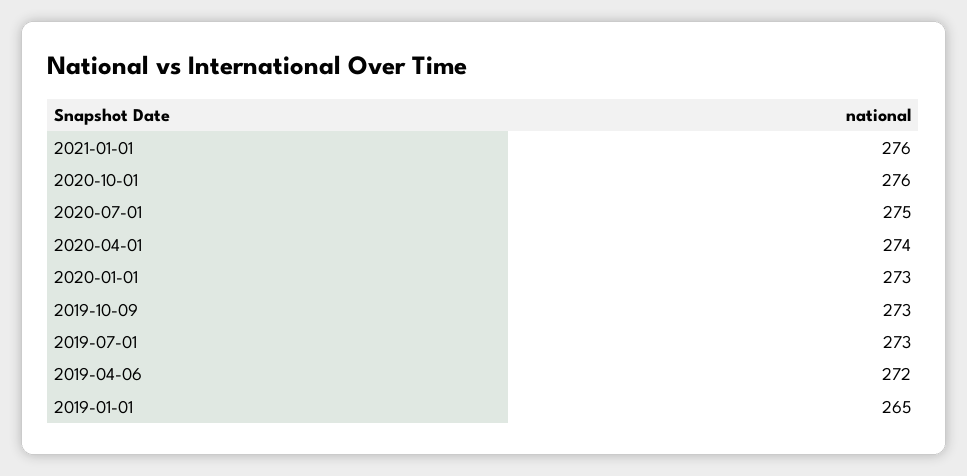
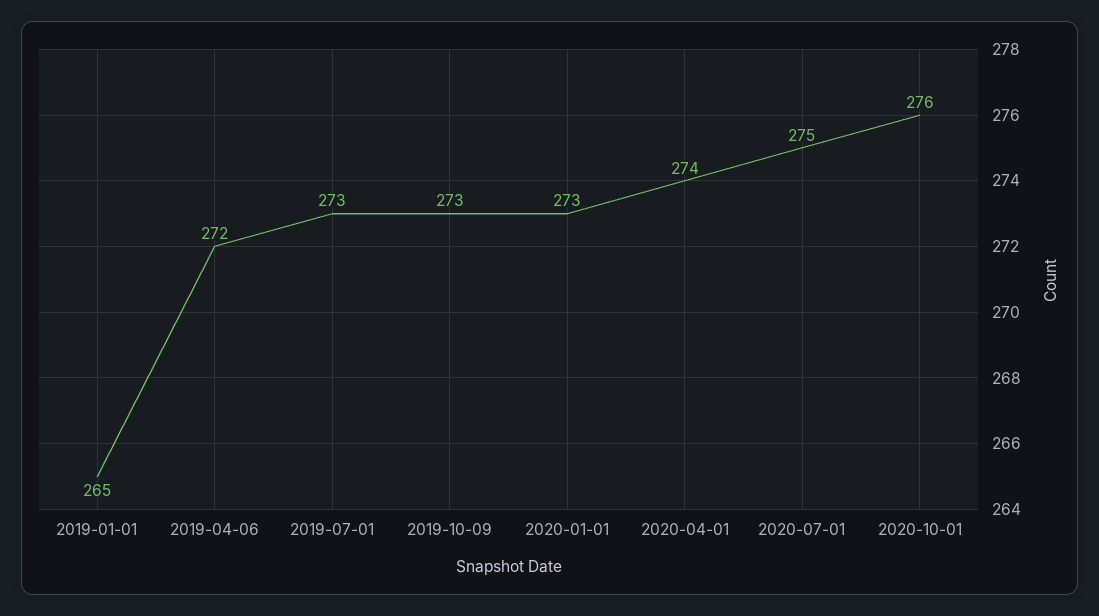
  {
-   "2021-01-01": 276,
    "2020-10-01": 276,
    "2020-07-01": 275,
    "2020-04-01": 274,
    "2020-01-01": 273,
    "2019-10-09": 273,
    "2019-07-01": 273,
    "2019-04-06": 272,
    "2019-01-01": 265
  }

